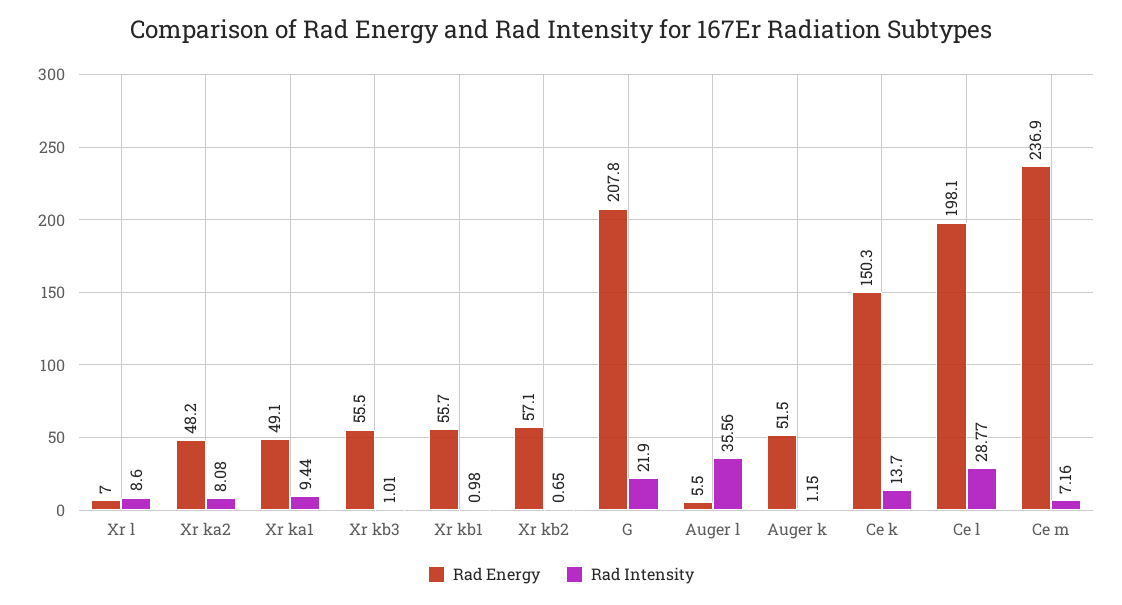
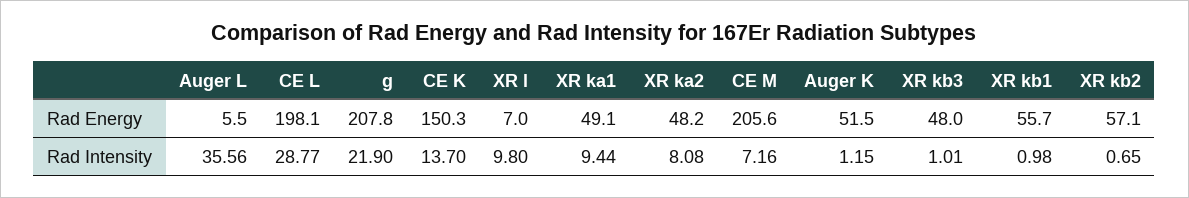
  {
    "Rad Energy": {
      "Xr l": 7,
      "Xr ka2": 48.2,
      "Xr ka1": 49.1,
-     "Xr kb3": 55.5,
+     "Xr kb3": 48,
      "Xr kb1": 55.7,
      "Xr kb2": 57.1,
      "G": 207.8,
      "Auger l": 5.5,
      "Auger k": 51.5,
      "Ce k": 150.3,
      "Ce l": 198.1,
-     "Ce m": 236.9
+     "Ce m": 205.6
    },
    "Rad Intensity": {
-     "Xr l": 8.6,
+     "Xr l": 9.8,
      "Xr ka2": 8.08,
      "Xr ka1": 9.44,
      "Xr kb3": 1.01,
      "Xr kb1": 0.98,
      "Xr kb2": 0.65,
      "G": 21.9,
      "Auger l": 35.56,
      "Auger k": 1.15,
      "Ce k": 13.7,
      "Ce l": 28.77,
      "Ce m": 7.16
    }
  }

